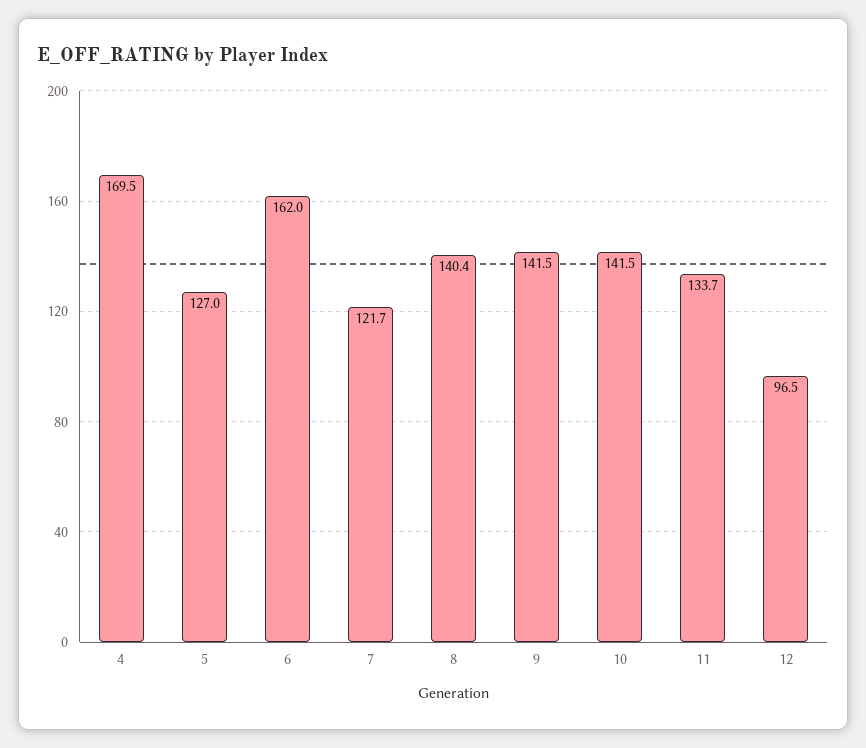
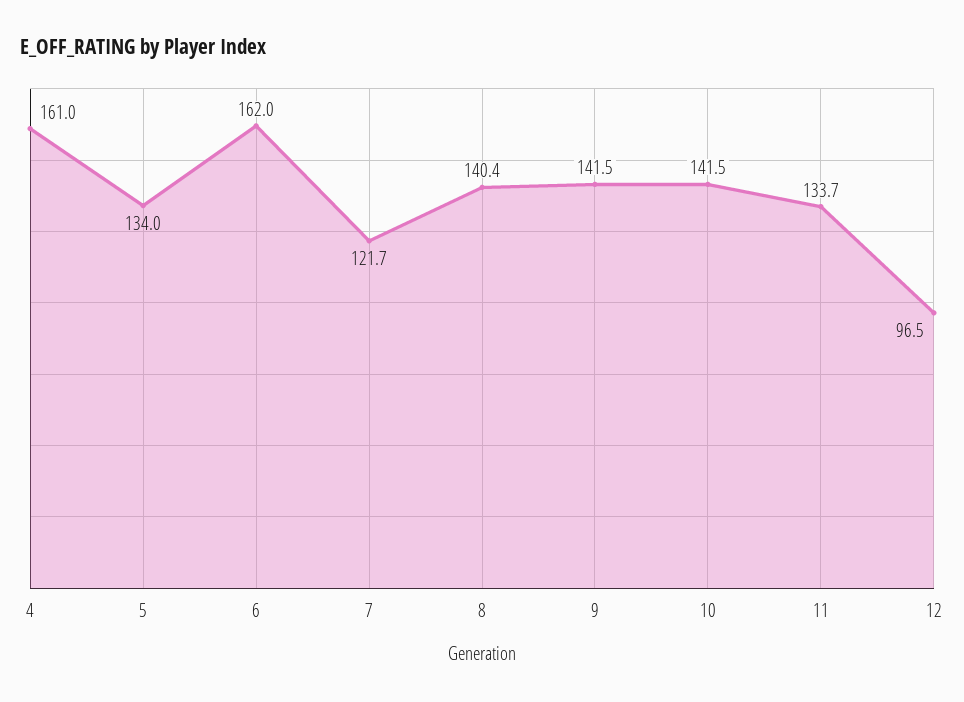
  {
-   "4": 169.5,
+   "4": 161,
-   "5": 127,
+   "5": 134,
    "6": 162,
    "7": 121.7,
    "8": 140.4,
    "9": 141.5,
    "10": 141.5,
    "11": 133.7,
    "12": 96.5
  }

